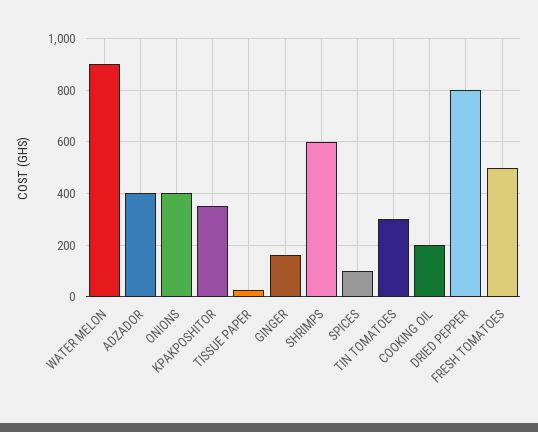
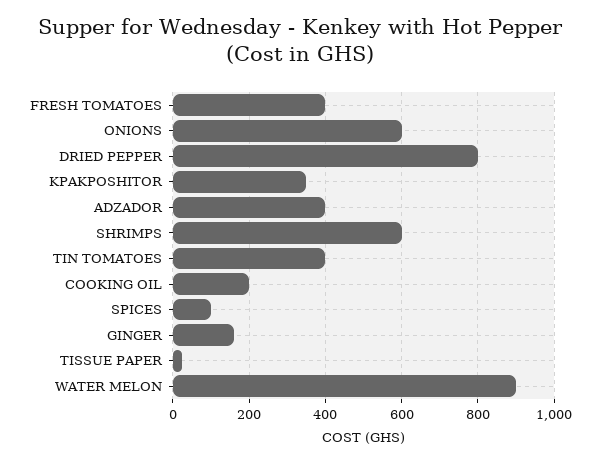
  {
    "WATER MELON": 900,
    "ADZADOR": 400,
-   "ONIONS": 400,
+   "ONIONS": 600,
    "KPAKPOSHITOR": 360,
    "TISSUE PAPER": 20,
    "GINGER": 160,
    "SHRIMPS": 600,
    "SPICES": 100,
-   "TIN TOMATOES": 300,
+   "TIN TOMATOES": 400,
    "COOKING OIL": 200,
    "DRIED PEPPER": 800,
-   "FRESH TOMATOES": 500
+   "FRESH TOMATOES": 400
  }

